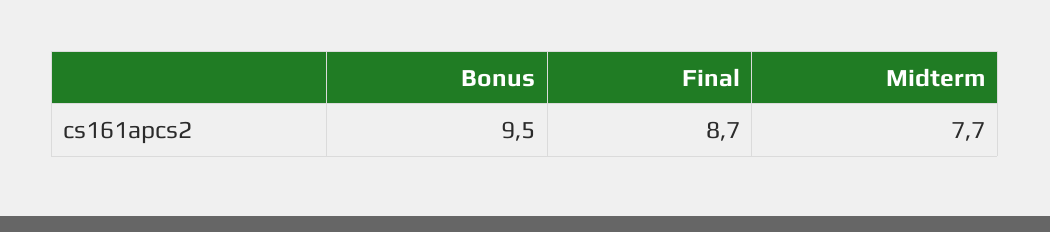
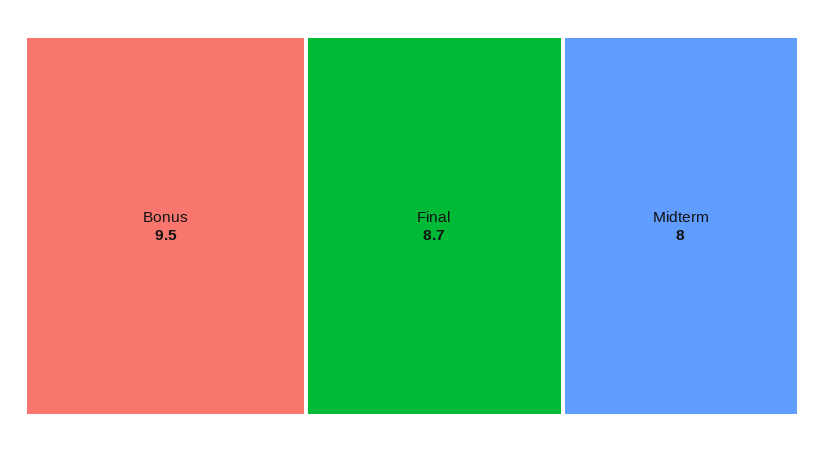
  {
    "Bonus": 9.5,
    "Final": 8.7,
-   "Midterm": 7.7
+   "Midterm": 8
  }

